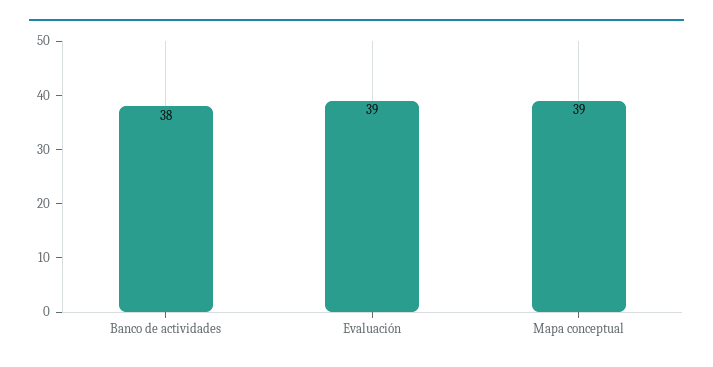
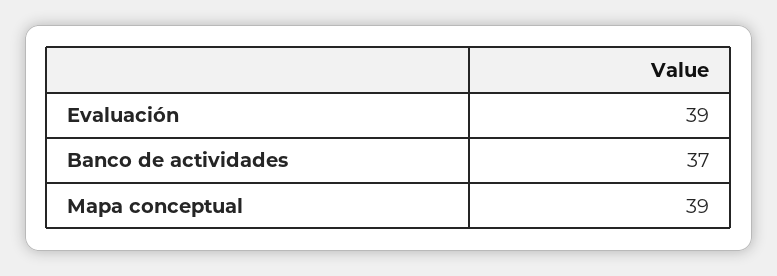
  {
-   "Banco de actividades": 38,
+   "Banco de actividades": 37,
    "Evaluación": 39,
    "Mapa conceptual": 39
  }

